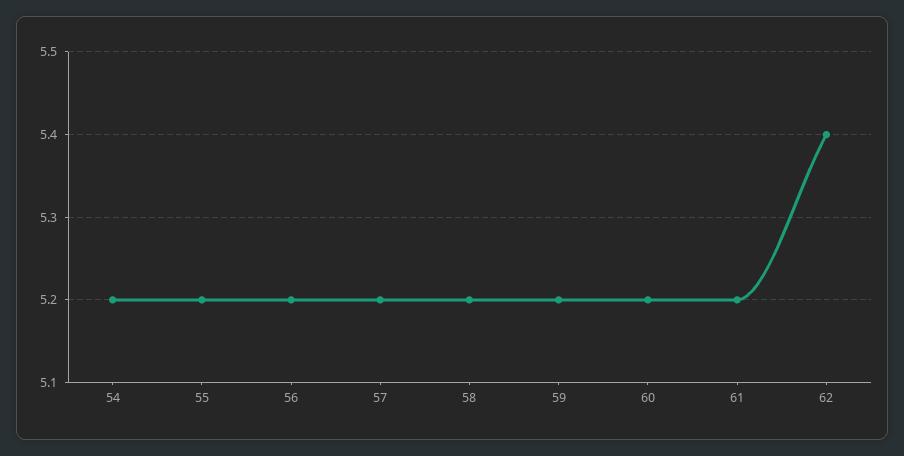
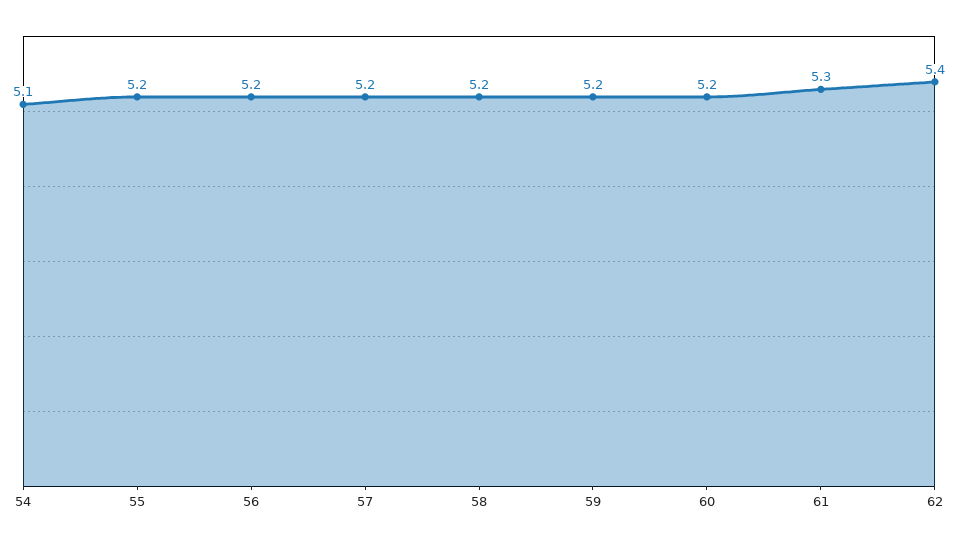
  {
-   "54": 5.2,
+   "54": 5.1,
    "55": 5.2,
    "56": 5.2,
    "57": 5.2,
    "58": 5.2,
    "59": 5.2,
    "60": 5.2,
-   "61": 5.2,
+   "61": 5.3,
    "62": 5.4
  }

